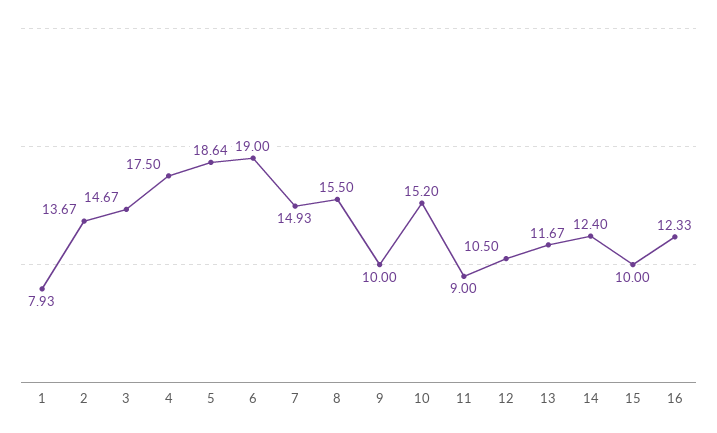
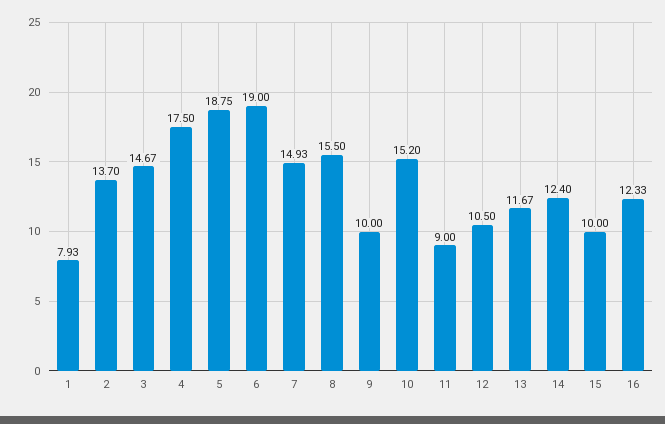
  {
    "1": 7.93,
-   "2": 13.67,
+   "2": 13.7,
    "3": 14.67,
    "4": 17.5,
-   "5": 18.64,
+   "5": 18.75,
    "6": 19,
    "7": 14.93,
    "8": 15.5,
    "9": 10,
    "10": 15.2,
    "11": 9,
    "12": 10.5,
    "13": 11.67,
    "14": 12.4,
    "15": 10,
    "16": 12.33
  }

